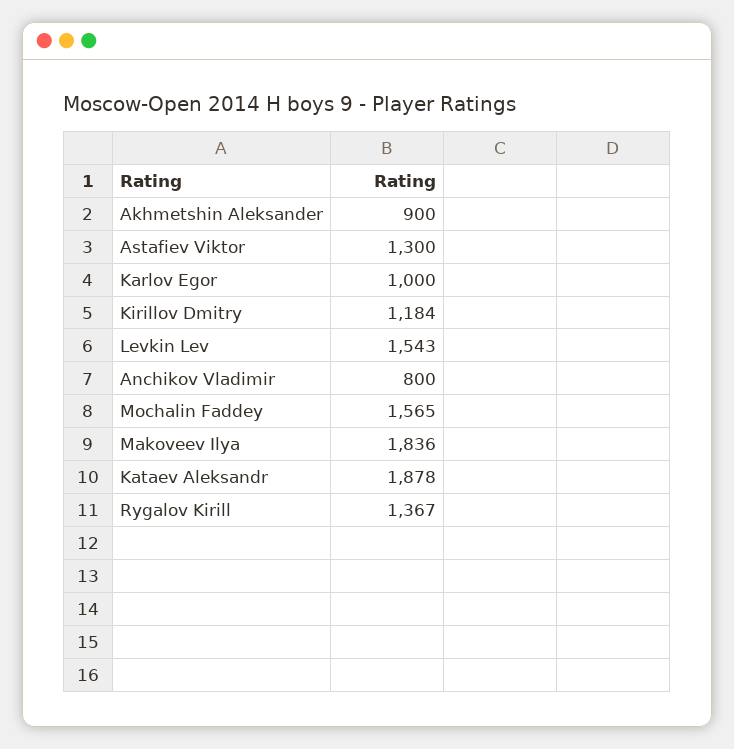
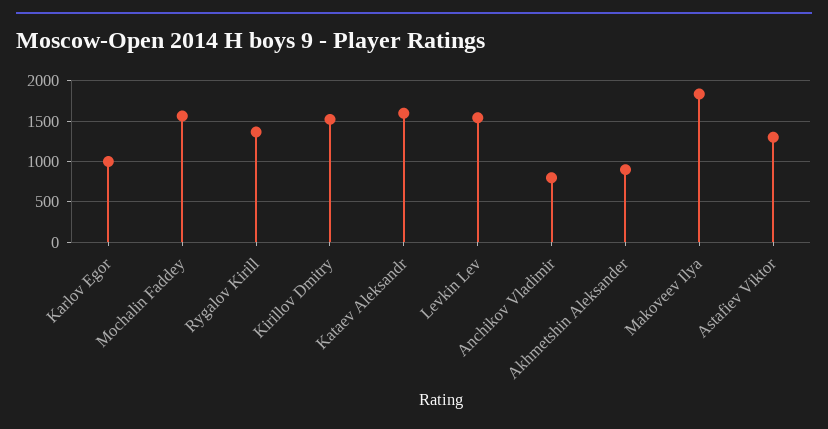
  {
    "Akhmetshin Aleksander": 900,
    "Astafiev Viktor": 1300,
    "Karlov Egor": 1000,
-   "Kirillov Dmitry": 1184,
+   "Kirillov Dmitry": 1500,
    "Levkin Lev": 1543,
    "Anchikov Vladimir": 800,
    "Mochalin Faddey": 1565,
    "Makoveev Ilya": 1836,
-   "Kataev Aleksandr": 1878,
+   "Kataev Aleksandr": 1600,
    "Rygalov Kirill": 1367
  }

